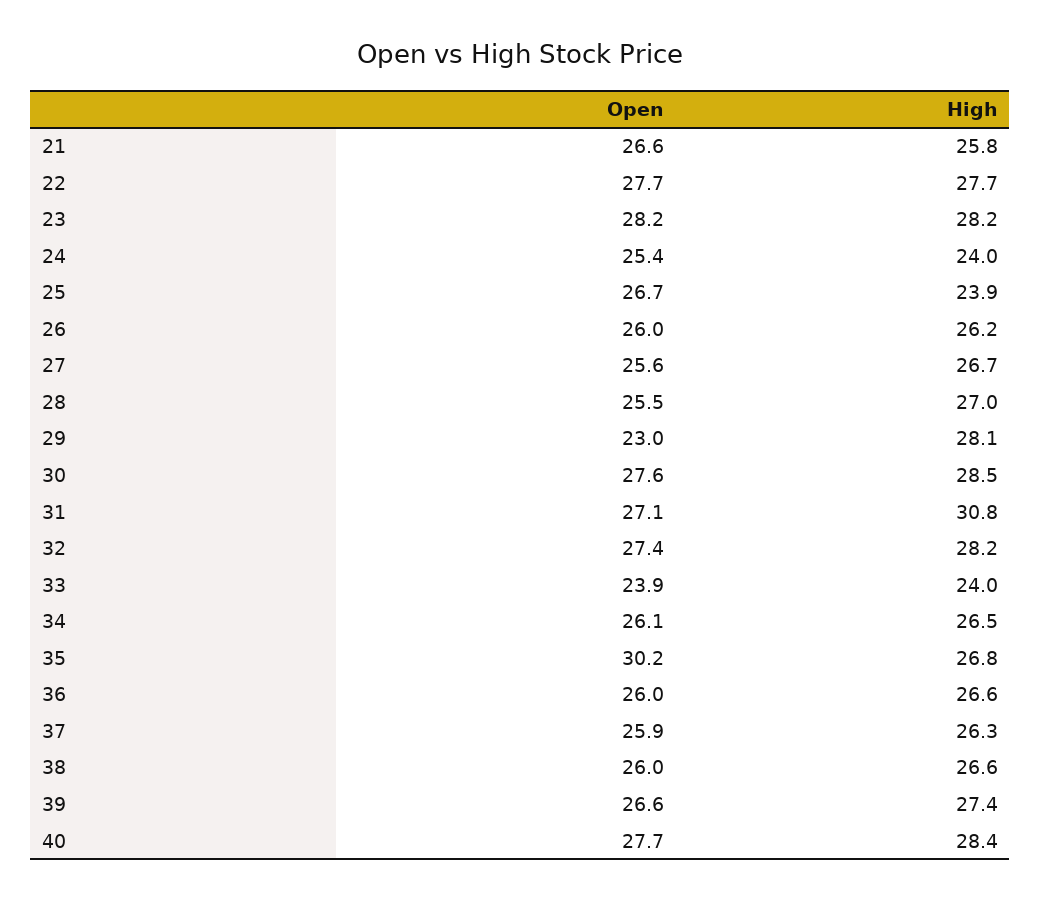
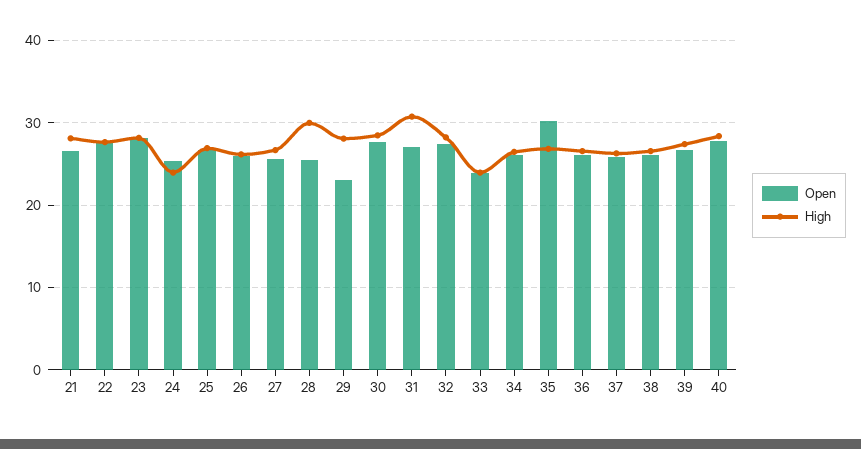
  {
    "Open": {
      "21": 26.6,
      "22": 27.7,
      "23": 28.2,
      "24": 25.4,
      "25": 26.7,
      "26": 26,
      "27": 25.6,
      "28": 25.5,
      "29": 23,
      "30": 27.6,
      "31": 27.1,
      "32": 27.4,
      "33": 23.9,
      "34": 26.1,
      "35": 30.2,
      "36": 26,
      "37": 25.9,
      "38": 26,
      "39": 26.6,
      "40": 27.7
    },
    "High": {
-     "21": 25.8,
+     "21": 28,
      "22": 27.7,
      "23": 28.2,
      "24": 24,
-     "25": 23.9,
+     "25": 27,
      "26": 26.2,
      "27": 26.7,
-     "28": 27,
+     "28": 30,
      "29": 28.1,
      "30": 28.5,
      "31": 30.8,
      "32": 28.2,
      "33": 24,
      "34": 26.5,
      "35": 26.8,
      "36": 26.6,
      "37": 26.3,
      "38": 26.6,
      "39": 27.4,
      "40": 28.4
    }
  }

